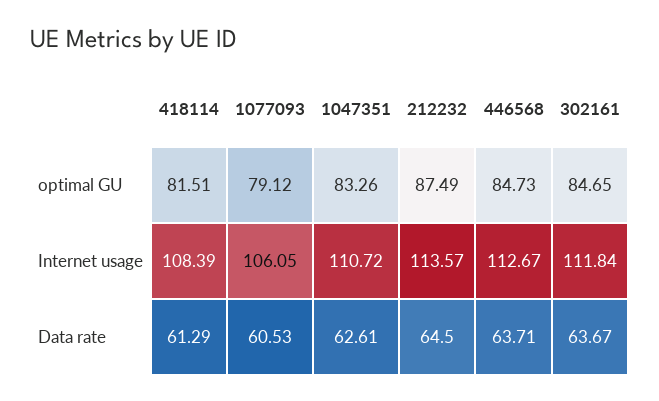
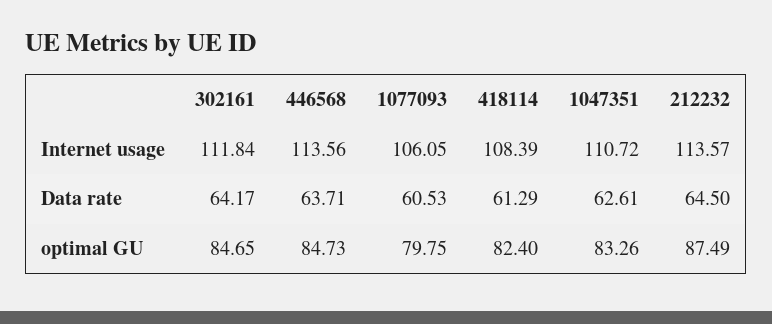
  {
    "418114": {
-     "optimal GU": 81.51,
+     "optimal GU": 82.4,
      "Internet usage": 108.39,
      "Data rate": 61.29
    },
    "1077093": {
-     "optimal GU": 79.12,
+     "optimal GU": 79.75,
      "Internet usage": 106.05,
      "Data rate": 60.53
    },
    "1047351": {
      "optimal GU": 83.26,
      "Internet usage": 110.72,
      "Data rate": 62.61
    },
    "212232": {
      "optimal GU": 87.49,
      "Internet usage": 113.57,
      "Data rate": 64.5
    },
    "446568": {
      "optimal GU": 84.73,
-     "Internet usage": 112.67,
+     "Internet usage": 113.56,
      "Data rate": 63.71
    },
    "302161": {
      "optimal GU": 84.65,
      "Internet usage": 111.84,
-     "Data rate": 63.67
+     "Data rate": 64.17
    }
  }

